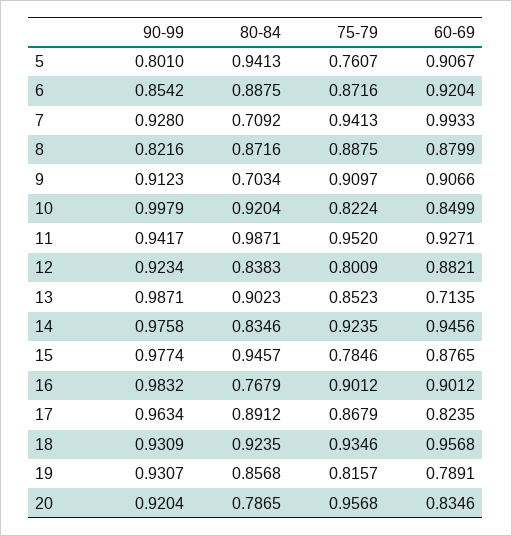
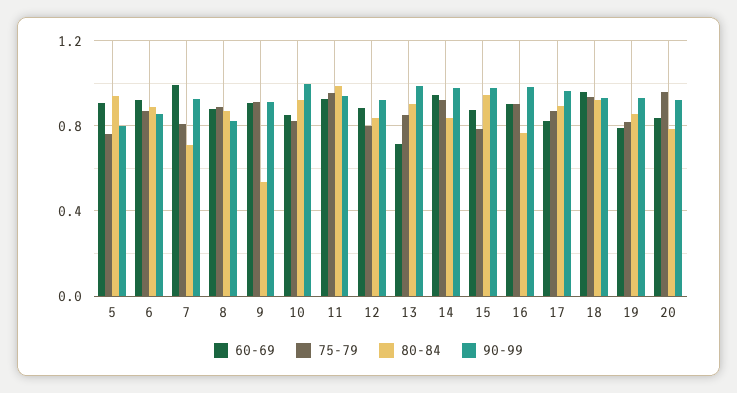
  {
    "90-99": {
      "5": 0.801,
      "6": 0.8542,
      "7": 0.928,
      "8": 0.8216,
      "9": 0.9123,
      "10": 0.9979,
      "11": 0.9417,
      "12": 0.9234,
      "13": 0.9871,
      "14": 0.9758,
      "15": 0.9774,
      "16": 0.9832,
      "17": 0.9634,
      "18": 0.9309,
      "19": 0.9307,
      "20": 0.9204
    },
    "80-84": {
      "5": 0.9413,
      "6": 0.8875,
      "7": 0.7092,
      "8": 0.8716,
-     "9": 0.7034,
+     "9": 0.55,
      "10": 0.9204,
      "11": 0.9871,
      "12": 0.8383,
      "13": 0.9023,
      "14": 0.8346,
      "15": 0.9457,
      "16": 0.7679,
      "17": 0.8912,
      "18": 0.9235,
      "19": 0.8568,
      "20": 0.7865
    },
    "75-79": {
      "5": 0.7607,
      "6": 0.8716,
-     "7": 0.9413,
+     "7": 0.8,
      "8": 0.8875,
      "9": 0.9097,
      "10": 0.8224,
      "11": 0.952,
      "12": 0.8009,
      "13": 0.8523,
      "14": 0.9235,
      "15": 0.7846,
      "16": 0.9012,
      "17": 0.8679,
      "18": 0.9346,
      "19": 0.8157,
      "20": 0.9568
    },
    "60-69": {
      "5": 0.9067,
      "6": 0.9204,
      "7": 0.9933,
      "8": 0.8799,
      "9": 0.9066,
      "10": 0.8499,
      "11": 0.9271,
      "12": 0.8821,
      "13": 0.7135,
      "14": 0.9456,
      "15": 0.8765,
      "16": 0.9012,
      "17": 0.8235,
      "18": 0.9568,
      "19": 0.7891,
      "20": 0.8346
    }
  }

